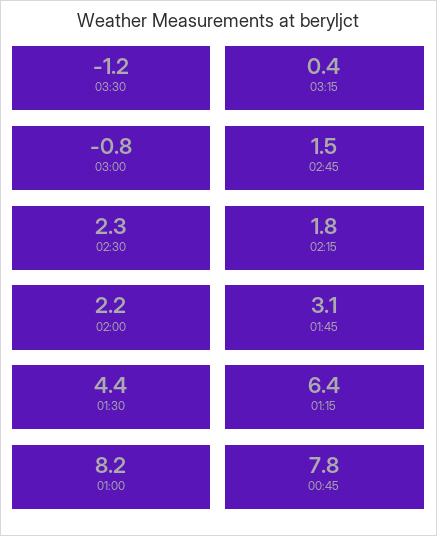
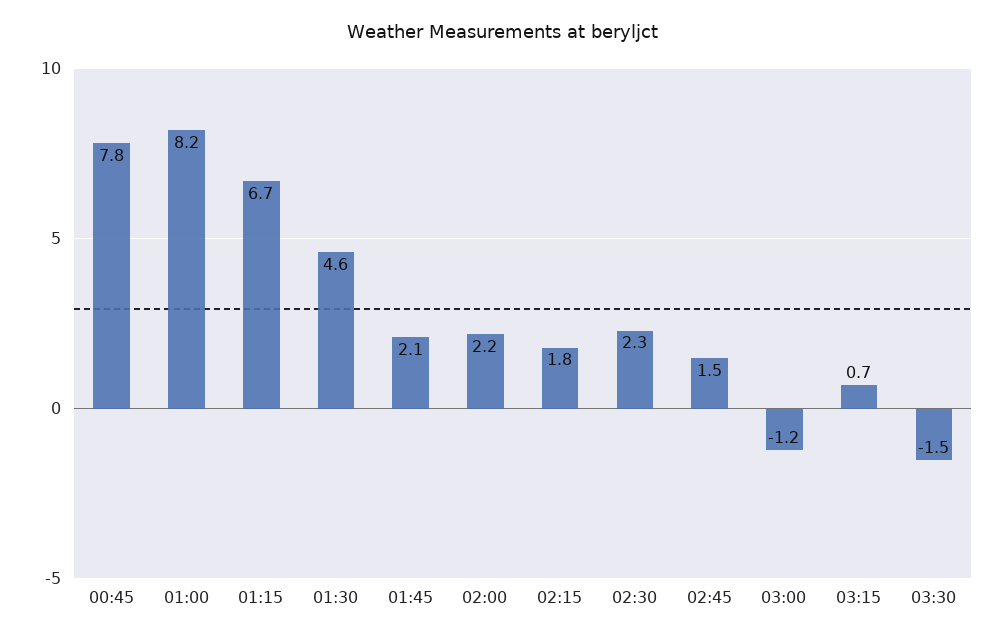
  {
-   "03:30": -1.2,
+   "03:30": -1.5,
-   "03:15": 0.4,
+   "03:15": 0.7,
-   "03:00": -0.8,
+   "03:00": -1.2,
    "02:45": 1.5,
    "02:30": 2.3,
    "02:15": 1.8,
    "02:00": 2.2,
-   "01:45": 3.1,
+   "01:45": 2.1,
-   "01:30": 4.4,
+   "01:30": 4.6,
-   "01:15": 6.4,
+   "01:15": 6.7,
    "01:00": 8.2,
    "00:45": 7.8
  }

